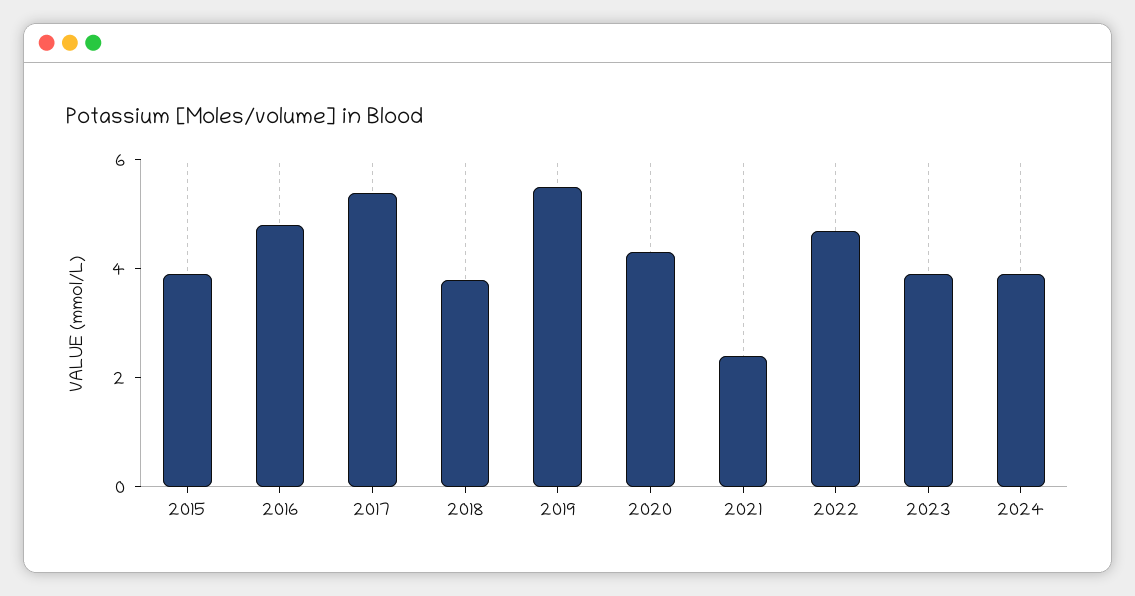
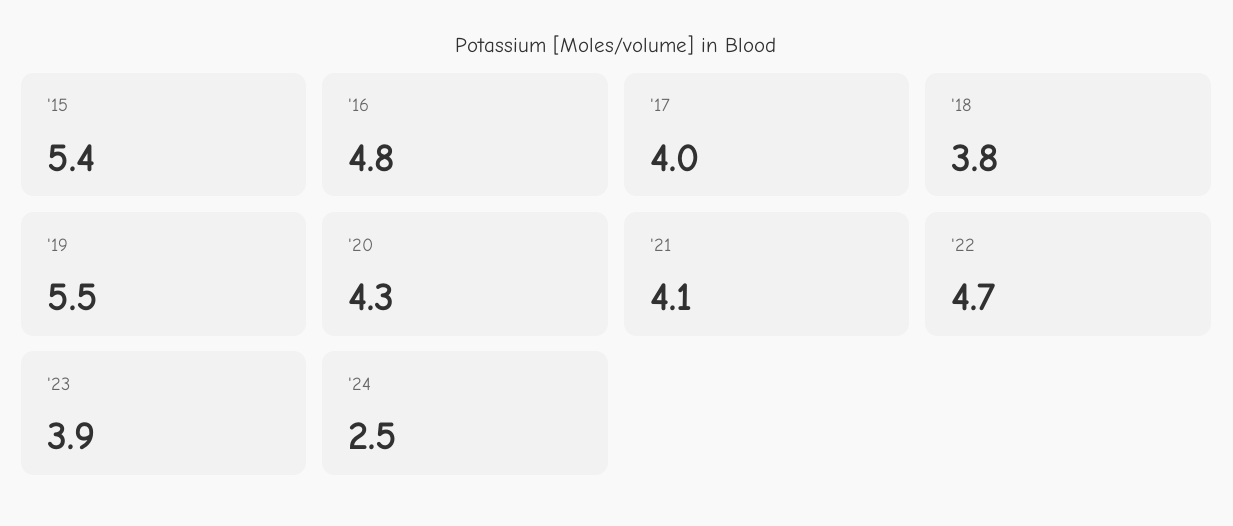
  {
-   "2015": 4,
+   "2015": 5.4,
    "2016": 4.8,
-   "2017": 5.5,
+   "2017": 4,
    "2018": 3.8,
    "2019": 5.5,
    "2020": 4.3,
-   "2021": 2.5,
+   "2021": 4.1,
    "2022": 4.7,
    "2023": 3.9,
-   "2024": 4
+   "2024": 2.5
  }

